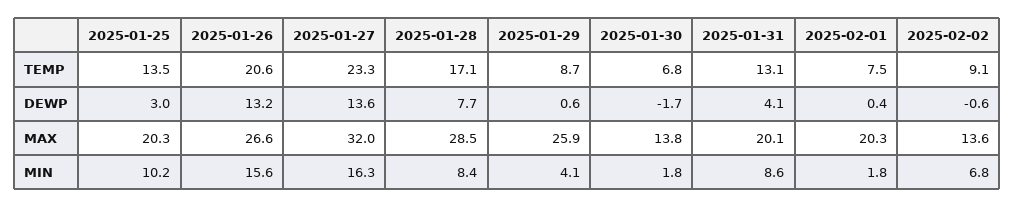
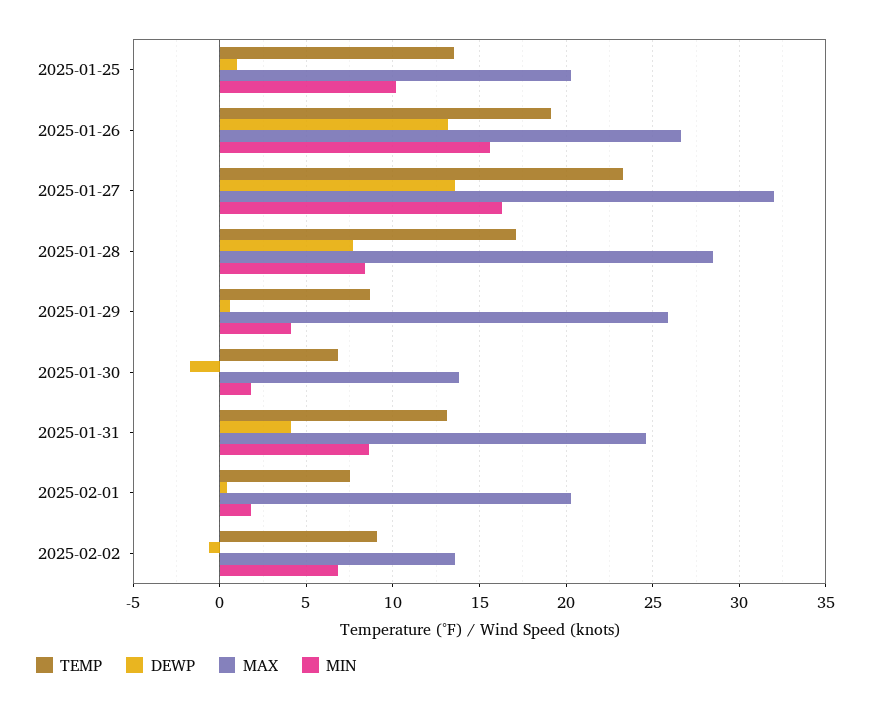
  {
    "TEMP": {
      "2025-01-25": 13.5,
-     "2025-01-26": 20.6,
+     "2025-01-26": 19,
      "2025-01-27": 23.3,
      "2025-01-28": 17.1,
      "2025-01-29": 8.7,
      "2025-01-30": 6.8,
      "2025-01-31": 13.1,
      "2025-02-01": 7.5,
      "2025-02-02": 9.1
    },
    "DEWP": {
-     "2025-01-25": 3,
+     "2025-01-25": 1,
      "2025-01-26": 13.2,
      "2025-01-27": 13.6,
      "2025-01-28": 7.7,
      "2025-01-29": 0.6,
      "2025-01-30": -1.7,
      "2025-01-31": 4.1,
      "2025-02-01": 0.4,
      "2025-02-02": -0.6
    },
    "MAX": {
      "2025-01-25": 20.3,
      "2025-01-26": 26.6,
      "2025-01-27": 32,
      "2025-01-28": 28.5,
      "2025-01-29": 25.9,
      "2025-01-30": 13.8,
-     "2025-01-31": 20.1,
+     "2025-01-31": 24.5,
      "2025-02-01": 20.3,
      "2025-02-02": 13.6
    },
    "MIN": {
      "2025-01-25": 10.2,
      "2025-01-26": 15.6,
      "2025-01-27": 16.3,
      "2025-01-28": 8.4,
      "2025-01-29": 4.1,
      "2025-01-30": 1.8,
      "2025-01-31": 8.6,
      "2025-02-01": 1.8,
      "2025-02-02": 6.8
    }
  }

